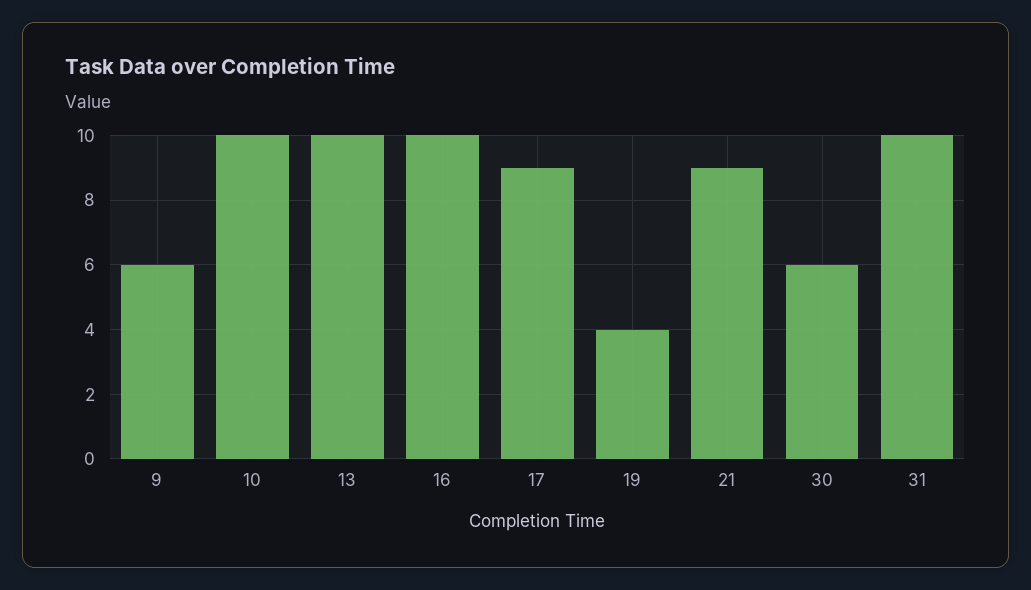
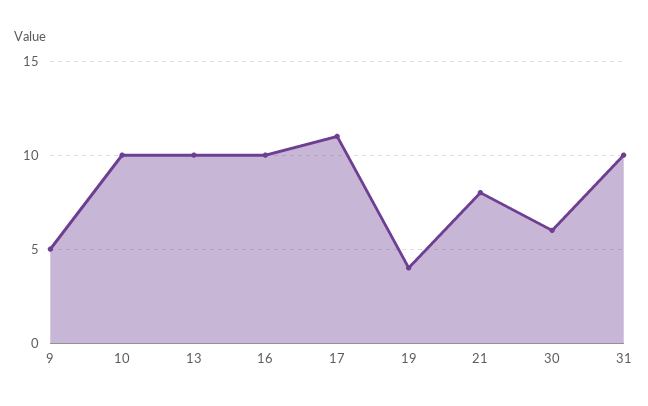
  {
-   "9": 6,
+   "9": 5,
    "10": 10,
    "13": 10,
    "16": 10,
-   "17": 9,
+   "17": 11,
    "19": 4,
-   "21": 9,
+   "21": 8,
    "30": 6,
    "31": 10
  }

